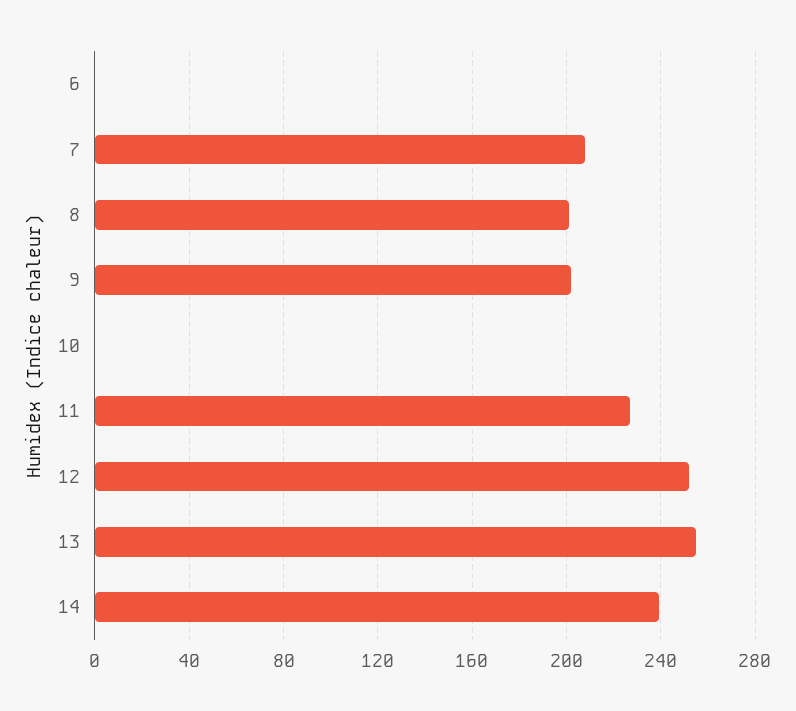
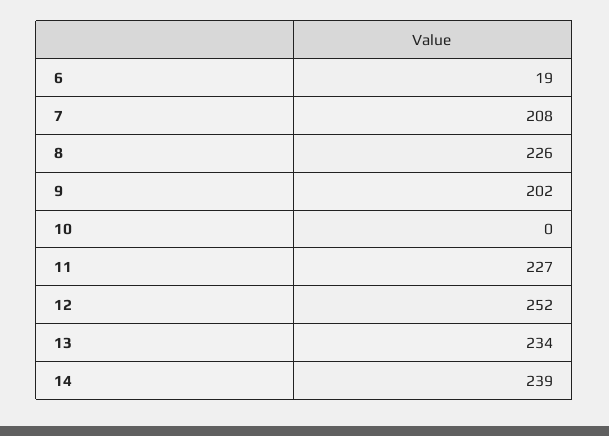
  {
-   "6": 0,
+   "6": 19,
    "7": 208,
-   "8": 200,
+   "8": 226,
    "9": 202,
    "10": 0,
    "11": 227,
    "12": 252,
-   "13": 255,
+   "13": 234,
    "14": 239
  }

